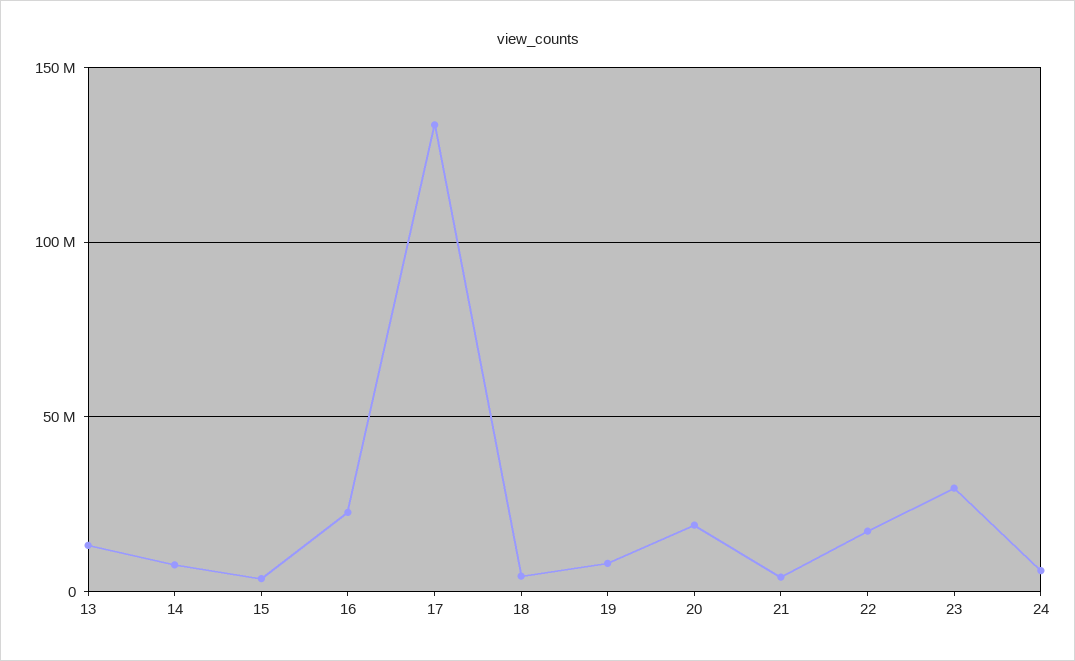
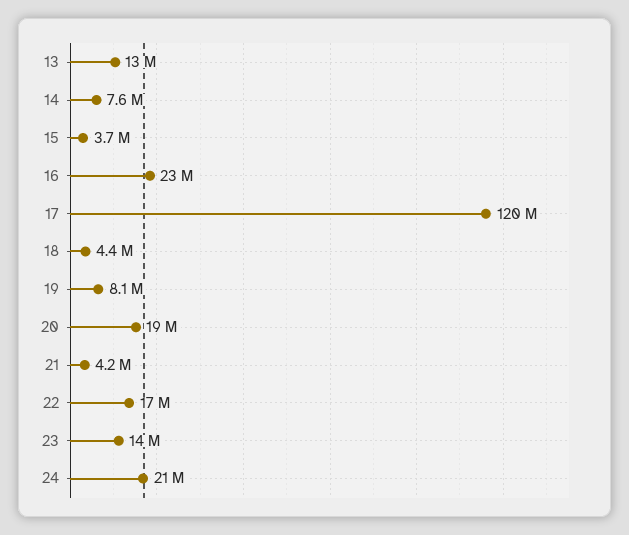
  {
    "13": 13000000,
    "14": 7600000,
    "15": 3700000,
    "16": 23000000,
-   "17": 135000000,
+   "17": 120000000,
    "18": 4400000,
    "19": 8100000,
    "20": 19000000,
    "21": 4200000,
    "22": 17000000,
-   "23": 30000000,
+   "23": 14000000,
-   "24": 5000000
+   "24": 21000000
  }

